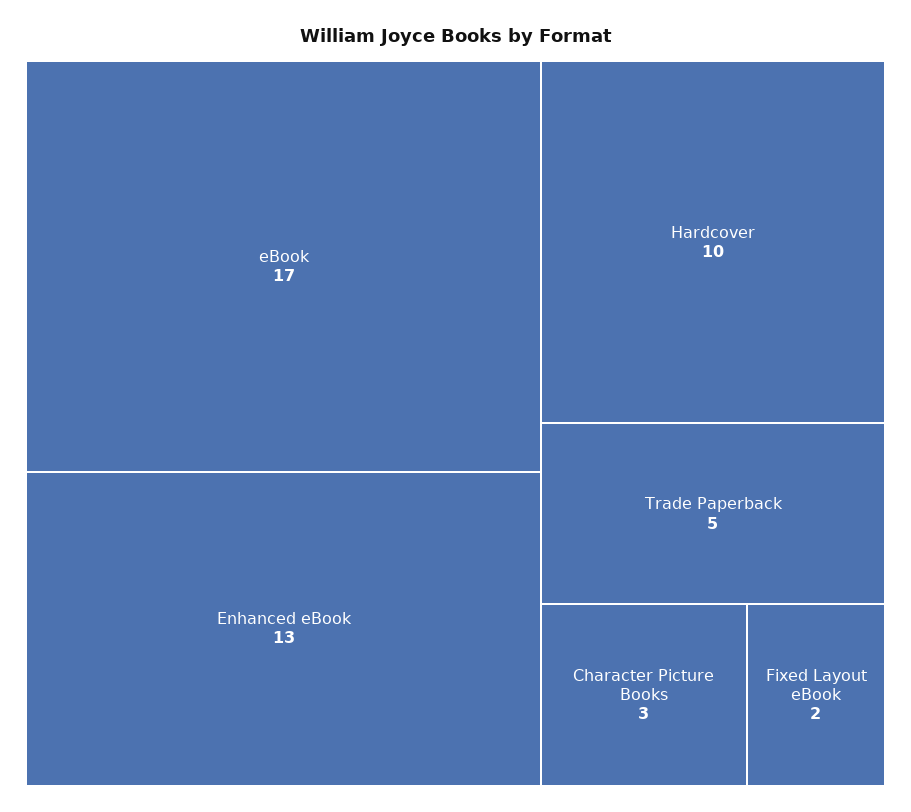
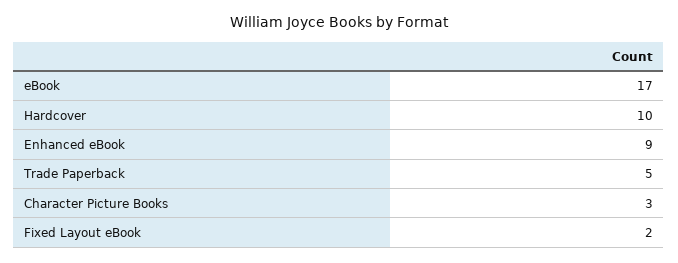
  {
    "eBook": 17,
-   "Enhanced eBook": 13,
+   "Enhanced eBook": 9,
    "Hardcover": 10,
    "Trade Paperback": 5,
    "Character Picture Books": 3,
    "Fixed Layout eBook": 2
  }

